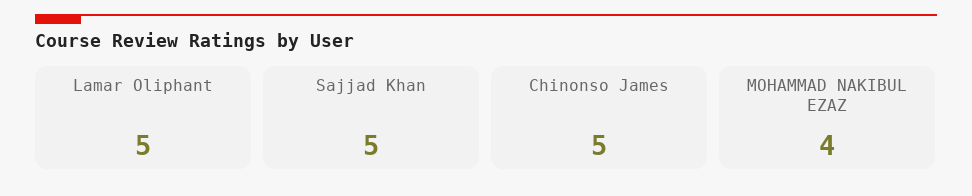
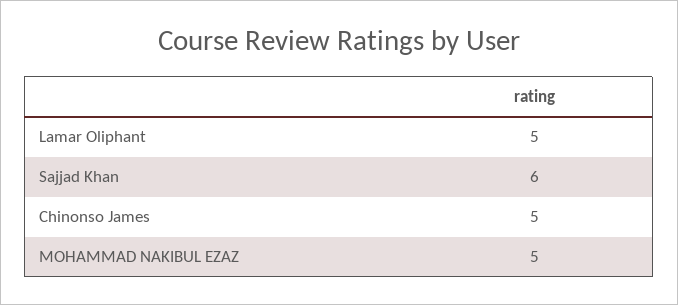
  {
    "Lamar Oliphant": 5,
-   "Sajjad Khan": 5,
+   "Sajjad Khan": 6,
    "Chinonso James": 5,
-   "MOHAMMAD NAKIBUL EZAZ": 4
+   "MOHAMMAD NAKIBUL EZAZ": 5
  }

